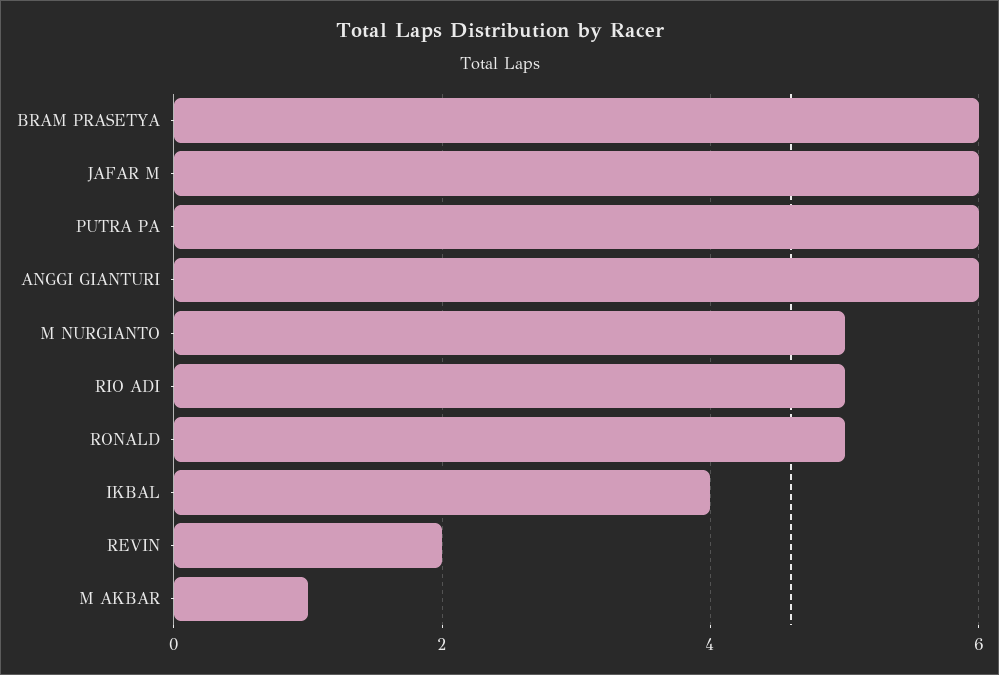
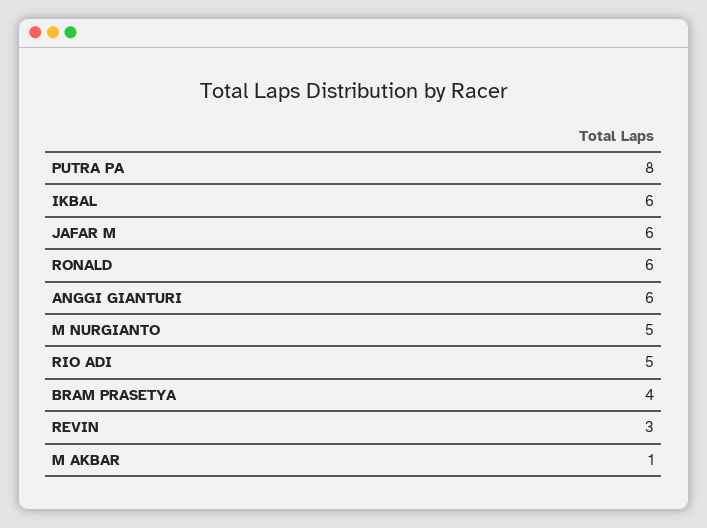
  {
-   "BRAM PRASETYA": 6,
+   "BRAM PRASETYA": 4,
    "JAFAR M": 6,
-   "PUTRA PA": 6,
+   "PUTRA PA": 8,
    "ANGGI GIANTURI": 6,
    "M NURGIANTO": 5,
    "RIO ADI": 5,
-   "RONALD": 5,
+   "RONALD": 6,
-   "IKBAL": 4,
+   "IKBAL": 6,
-   "REVIN": 2,
+   "REVIN": 3,
    "M AKBAR": 1
  }

